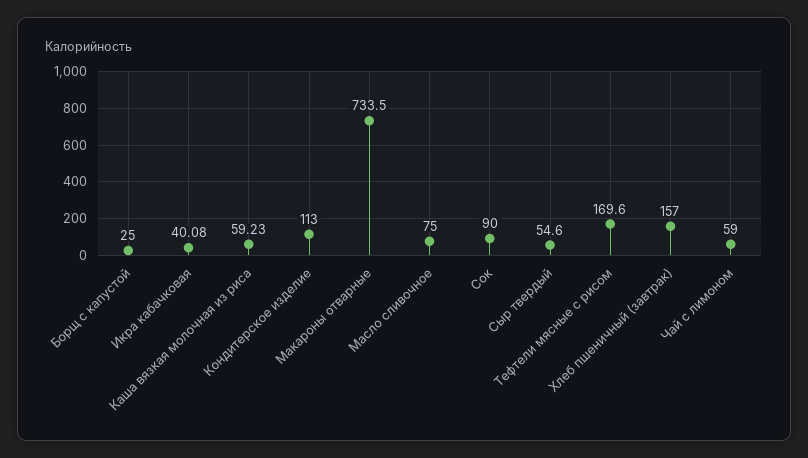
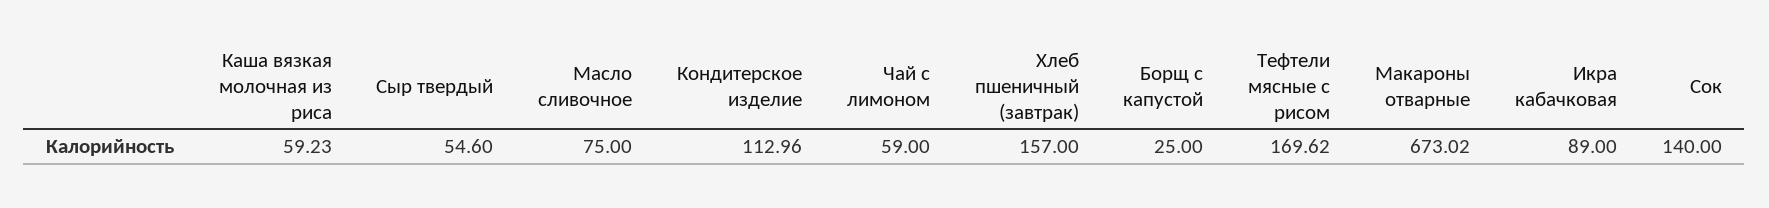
  {
    "Борщ с капустой": 25,
-   "Икра кабачковая": 40.08,
+   "Икра кабачковая": 89,
    "Каша вязкая молочная из риса": 59.23,
-   "Кондитерское изделие": 113,
+   "Кондитерское изделие": 112.96,
-   "Макароны отварные": 733.5,
+   "Макароны отварные": 673.02,
    "Масло сливочное": 75,
-   "Сок": 90,
+   "Сок": 140,
    "Сыр твердый": 54.6,
-   "Тефтели мясные с рисом": 169.6,
+   "Тефтели мясные с рисом": 169.62,
    "Хлеб пшеничный (завтрак)": 157,
    "Чай с лимоном": 59
  }

